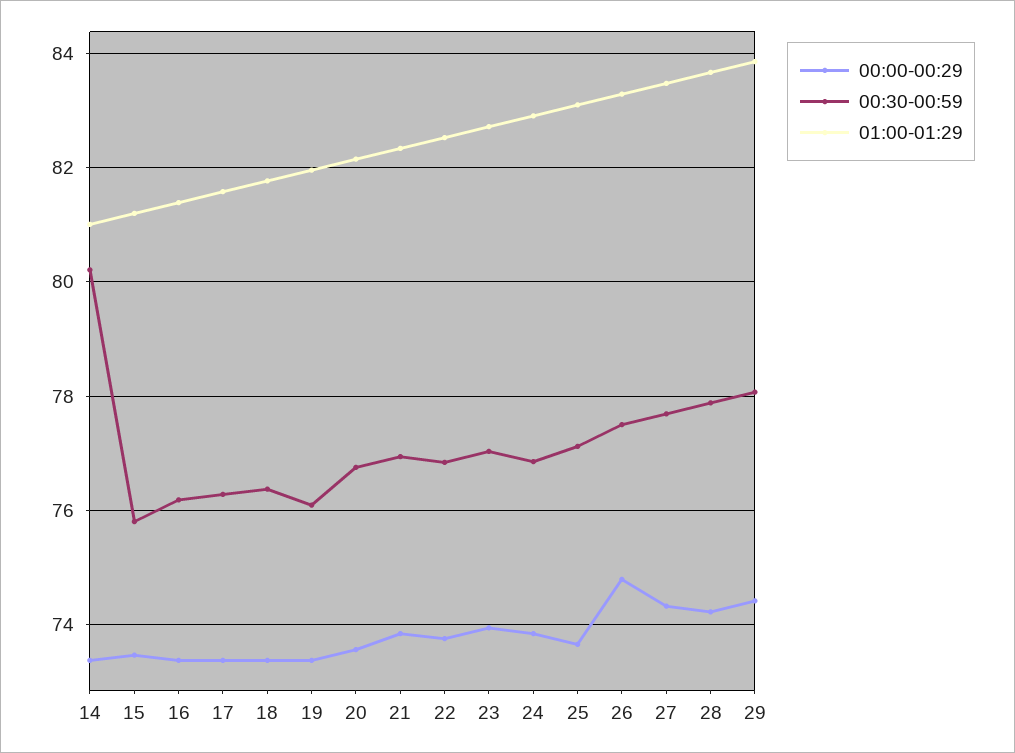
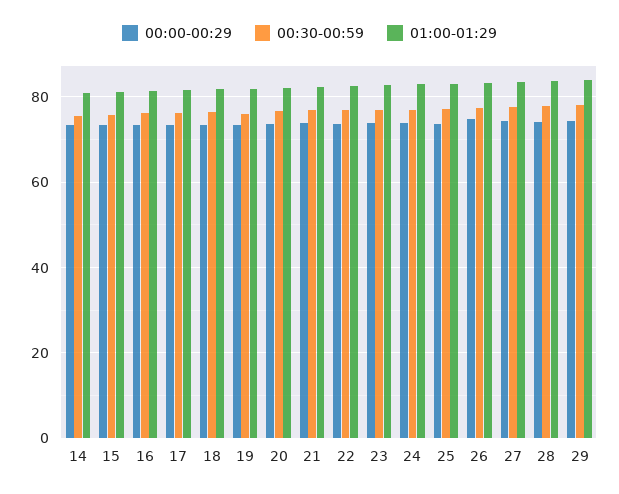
  {
    "00:00-00:29": {
      "14": 73.4,
      "15": 73.4,
      "16": 73.4,
      "17": 73.4,
      "18": 73.4,
      "19": 73.4,
      "20": 73.6,
      "21": 73.8,
      "22": 73.8,
      "23": 74,
      "24": 73.8,
      "25": 73.6,
      "26": 74.8,
      "27": 74.4,
      "28": 74.2,
      "29": 74.4
    },
    "00:30-00:59": {
-     "14": 80.2,
+     "14": 76,
      "15": 75.8,
      "16": 76.2,
      "17": 76.2,
      "18": 76.4,
      "19": 76,
      "20": 76.8,
      "21": 77,
      "22": 76.8,
      "23": 77,
      "24": 76.8,
      "25": 77.2,
      "26": 77.6,
      "27": 77.6,
      "28": 77.8,
      "29": 78
    },
    "01:00-01:29": {
      "14": 81,
      "15": 81.2,
      "16": 81.4,
      "17": 81.6,
      "18": 81.8,
      "19": 82,
      "20": 82.2,
      "21": 82.4,
      "22": 82.6,
      "23": 82.8,
      "24": 83,
      "25": 83.2,
      "26": 83.2,
      "27": 83.4,
      "28": 83.6,
      "29": 83.8
    }
  }

